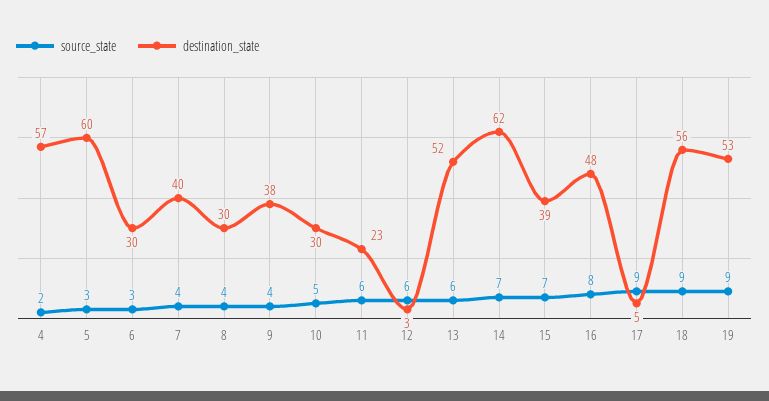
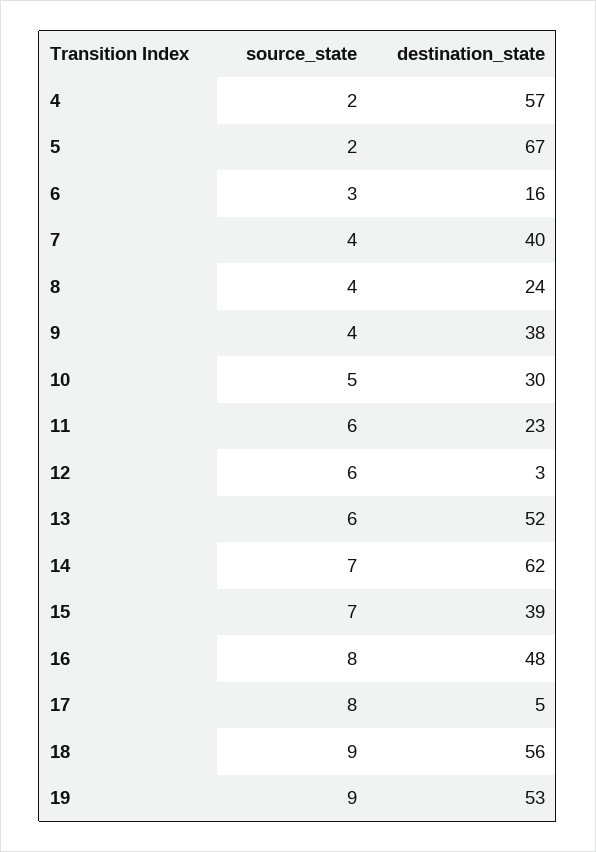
  {
    "source_state": {
      "4": 2,
-     "5": 3,
+     "5": 2,
      "6": 3,
      "7": 4,
      "8": 4,
      "9": 4,
      "10": 5,
      "11": 6,
      "12": 6,
      "13": 6,
      "14": 7,
      "15": 7,
      "16": 8,
-     "17": 9,
+     "17": 8,
      "18": 9,
      "19": 9
    },
    "destination_state": {
      "4": 57,
-     "5": 60,
+     "5": 67,
-     "6": 30,
+     "6": 16,
      "7": 40,
-     "8": 30,
+     "8": 24,
      "9": 38,
      "10": 30,
      "11": 23,
      "12": 3,
      "13": 52,
      "14": 62,
      "15": 39,
      "16": 48,
      "17": 5,
      "18": 56,
      "19": 53
    }
  }

